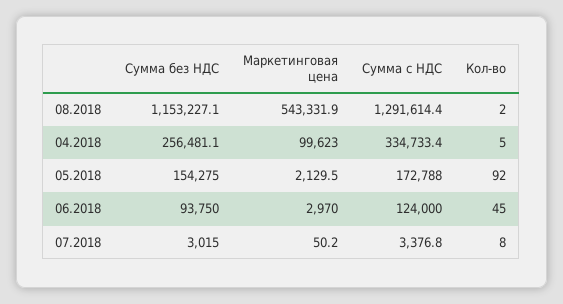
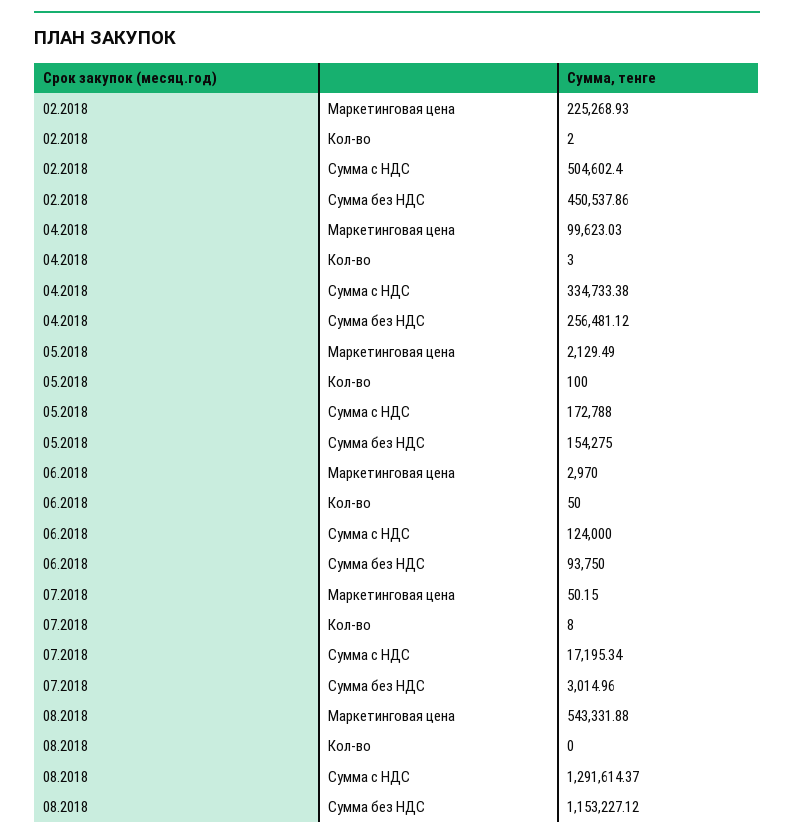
  {
    "Сумма без НДС": {
      "08.2018": 1153227.12,
      "04.2018": 256481.12,
      "05.2018": 154275,
      "06.2018": 93750,
-     "07.2018": 3014.96
+     "07.2018": 3014.96,
+     "02.2018": 450537.86
    },
    "Маркетинговая цена": {
      "08.2018": 543331.88,
      "04.2018": 99623.03,
      "05.2018": 2129.49,
      "06.2018": 2970,
-     "07.2018": 50.15
+     "07.2018": 50.15,
+     "02.2018": 225268.93
    },
    "Сумма с НДС": {
      "08.2018": 1291614.37,
      "04.2018": 334733.38,
      "05.2018": 172788,
      "06.2018": 124000,
-     "07.2018": 3376.8
+     "07.2018": 17195.34,
+     "02.2018": 504602.4
    },
    "Кол-во": {
-     "08.2018": 2,
+     "08.2018": 0,
-     "04.2018": 5,
+     "04.2018": 3,
-     "05.2018": 92,
+     "05.2018": 100,
-     "06.2018": 45,
+     "06.2018": 50,
-     "07.2018": 8
+     "07.2018": 8,
+     "02.2018": 2
    }
  }

